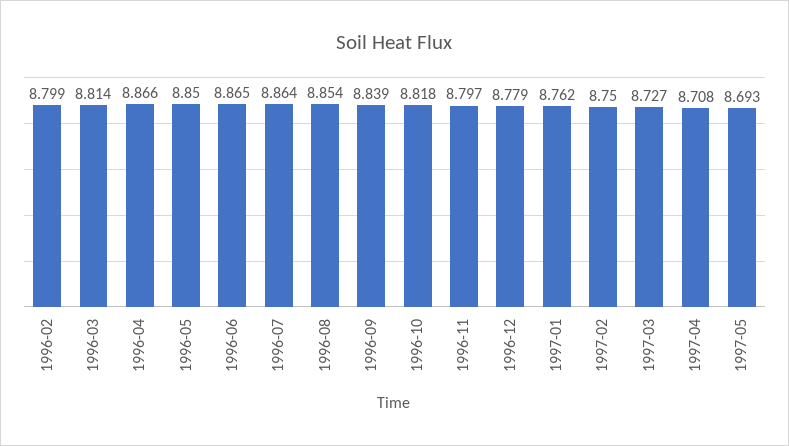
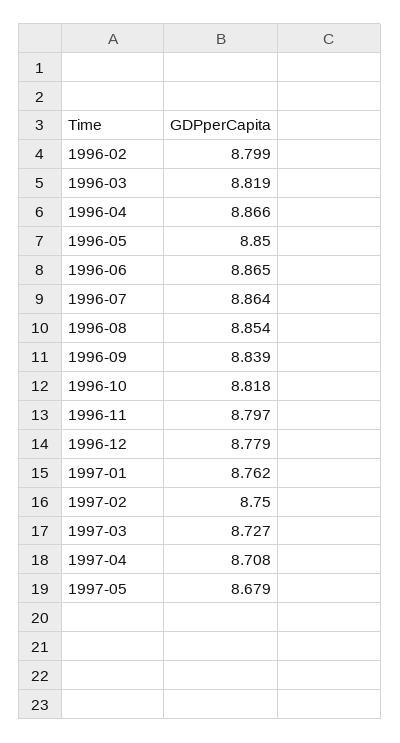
  {
    "1996-02": 8.799,
-   "1996-03": 8.814,
+   "1996-03": 8.819,
    "1996-04": 8.866,
    "1996-05": 8.85,
    "1996-06": 8.865,
    "1996-07": 8.864,
    "1996-08": 8.854,
    "1996-09": 8.839,
    "1996-10": 8.818,
    "1996-11": 8.797,
    "1996-12": 8.779,
    "1997-01": 8.762,
    "1997-02": 8.75,
    "1997-03": 8.727,
    "1997-04": 8.708,
-   "1997-05": 8.693
+   "1997-05": 8.679
  }

